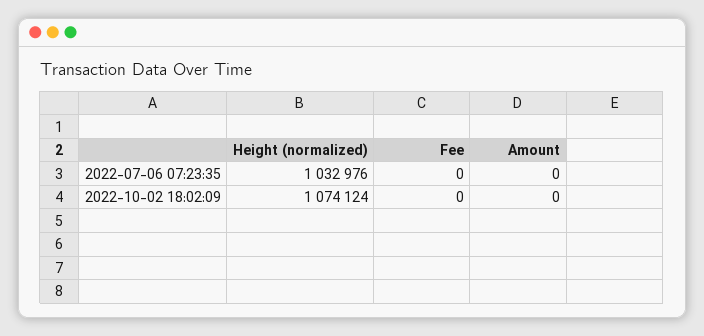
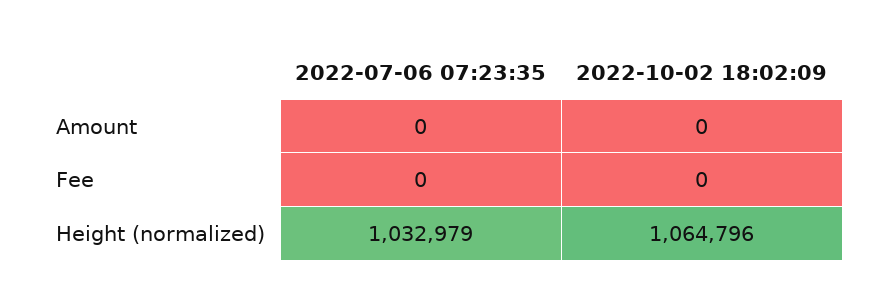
  {
    "Height (normalized)": {
-     "2022-07-06 07:23:35": 1032976,
+     "2022-07-06 07:23:35": 1032979,
-     "2022-10-02 18:02:09": 1074124
+     "2022-10-02 18:02:09": 1064796
    },
    "Fee": {
      "2022-07-06 07:23:35": 0,
      "2022-10-02 18:02:09": 0
    },
    "Amount": {
      "2022-07-06 07:23:35": 0,
      "2022-10-02 18:02:09": 0
    }
  }

